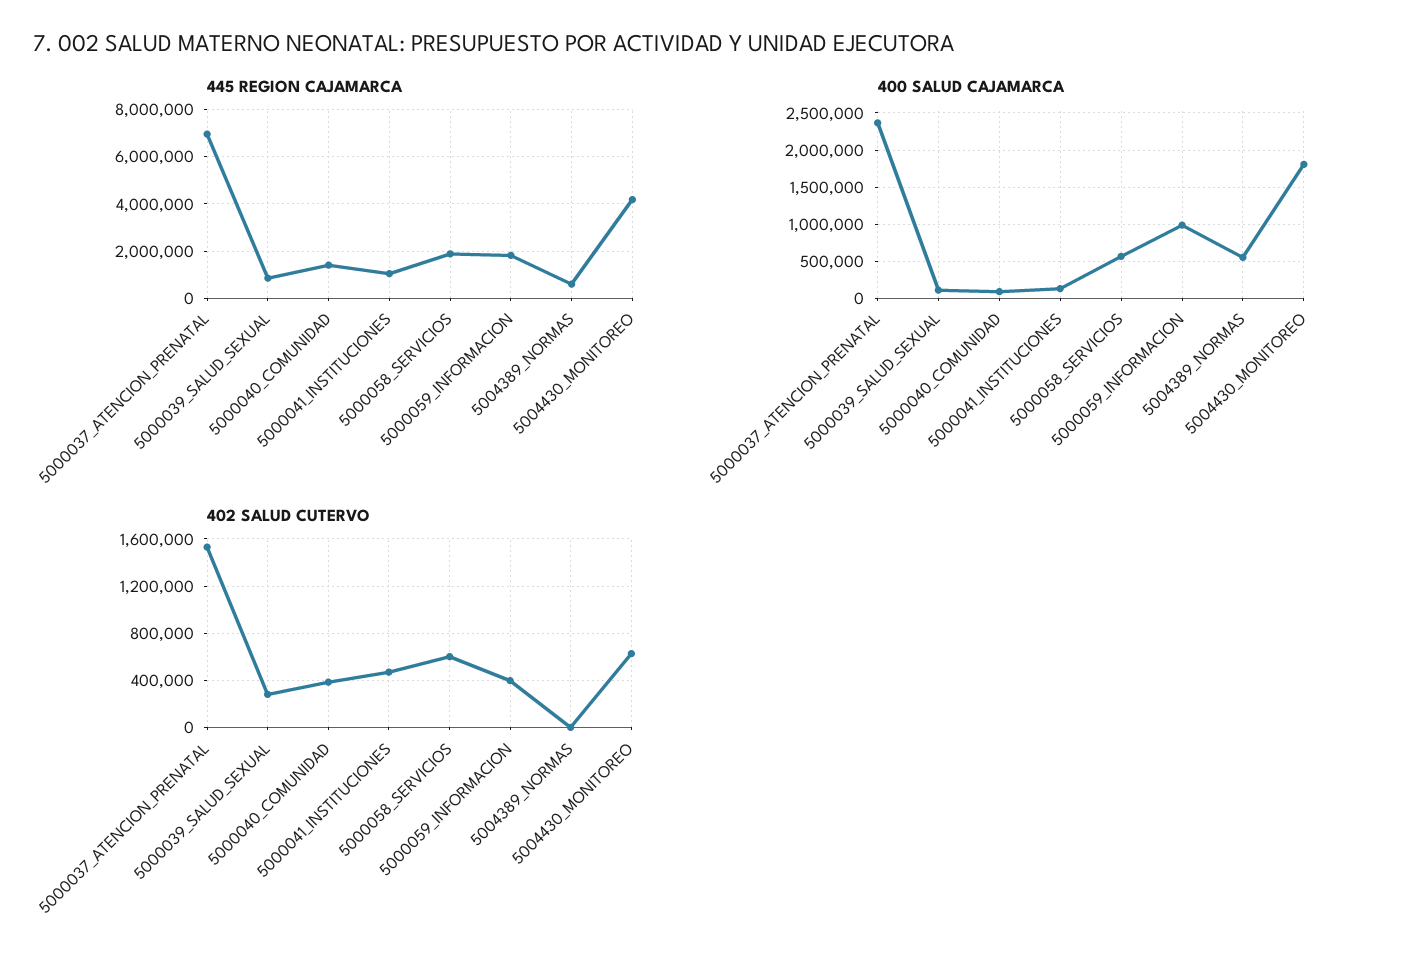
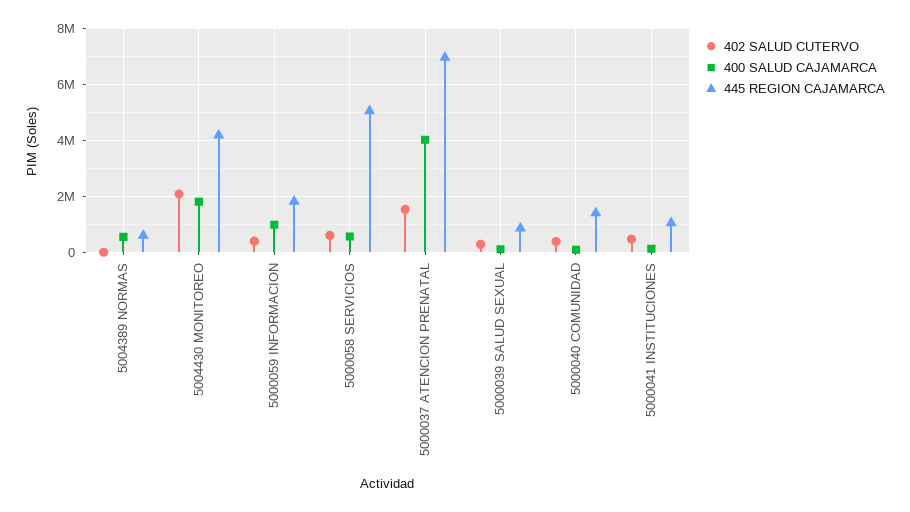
  {
    "445 REGION CAJAMARCA": {
      "5000037_ATENCION_PRENATAL": 7000000,
      "5000039_SALUD_SEXUAL": 750000,
      "5000040_COMUNIDAD": 1500000,
      "5000041_INSTITUCIONES": 1000000,
-     "5000058_SERVICIOS": 2000000,
+     "5000058_SERVICIOS": 5000000,
      "5000059_INFORMACION": 1750000,
      "5004389_NORMAS": 500000,
      "5004430_MONITOREO": 4250000
    },
    "400 SALUD CAJAMARCA": {
-     "5000037_ATENCION_PRENATAL": 2400000,
+     "5000037_ATENCION_PRENATAL": 4000000,
      "5000039_SALUD_SEXUAL": 100000,
      "5000040_COMUNIDAD": 100000,
      "5000041_INSTITUCIONES": 100000,
      "5000058_SERVICIOS": 600000,
      "5000059_INFORMACION": 1000000,
      "5004389_NORMAS": 600000,
      "5004430_MONITOREO": 1800000
    },
    "402 SALUD CUTERVO": {
      "5000037_ATENCION_PRENATAL": 1500000,
      "5000039_SALUD_SEXUAL": 300000,
      "5000040_COMUNIDAD": 400000,
      "5000041_INSTITUCIONES": 500000,
      "5000058_SERVICIOS": 600000,
      "5000059_INFORMACION": 400000,
      "5004389_NORMAS": 0,
-     "5004430_MONITOREO": 600000
+     "5004430_MONITOREO": 2000000
    }
  }

